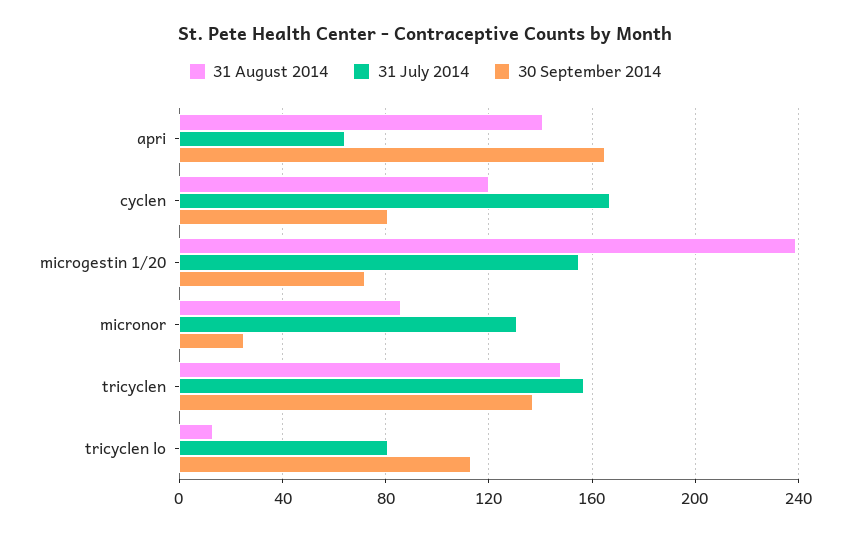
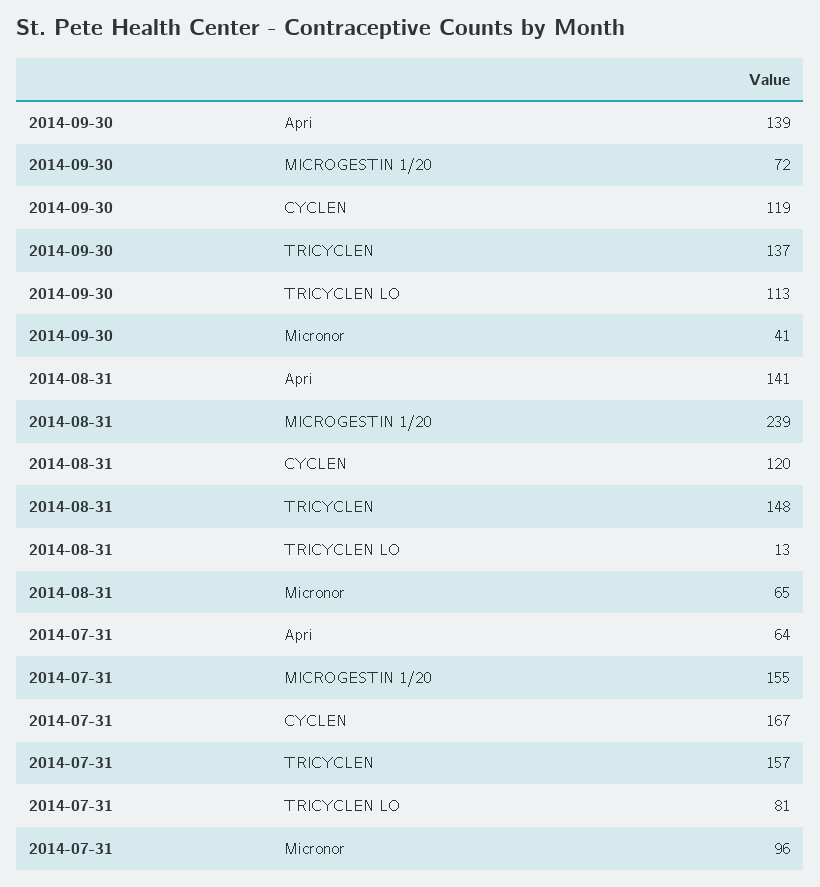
  {
    "31 August 2014": {
      "apri": 141,
      "cyclen": 120,
      "microgestin 1/20": 239,
-     "micronor": 85,
+     "micronor": 65,
      "tricyclen": 148,
      "tricyclen lo": 13
    },
    "31 July 2014": {
      "apri": 64,
      "cyclen": 167,
      "microgestin 1/20": 155,
-     "micronor": 130,
+     "micronor": 96,
      "tricyclen": 157,
      "tricyclen lo": 81
    },
    "30 September 2014": {
-     "apri": 165,
+     "apri": 139,
-     "cyclen": 80,
+     "cyclen": 119,
      "microgestin 1/20": 72,
-     "micronor": 25,
+     "micronor": 41,
      "tricyclen": 137,
      "tricyclen lo": 113
    }
  }

